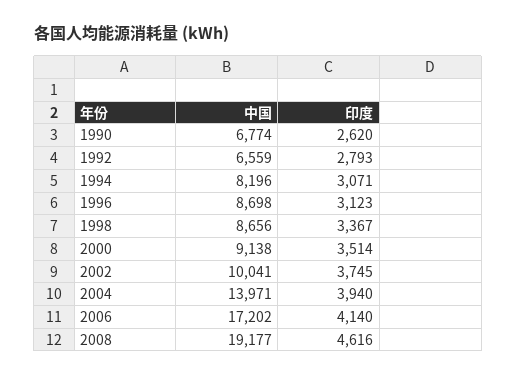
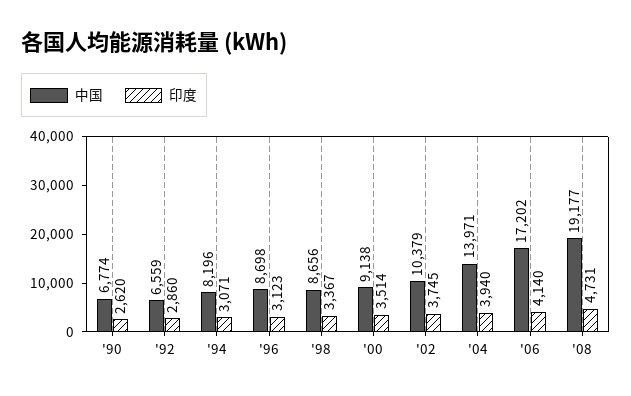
  {
    "中国": {
      "1990": 6774,
      "1992": 6559,
      "1994": 8196,
      "1996": 8698,
      "1998": 8656,
      "2000": 9138,
-     "2002": 10041,
+     "2002": 10379,
      "2004": 13971,
      "2006": 17202,
      "2008": 19177
    },
    "印度": {
      "1990": 2620,
-     "1992": 2793,
+     "1992": 2860,
      "1994": 3071,
      "1996": 3123,
      "1998": 3367,
      "2000": 3514,
      "2002": 3745,
      "2004": 3940,
      "2006": 4140,
-     "2008": 4616
+     "2008": 4731
    }
  }

